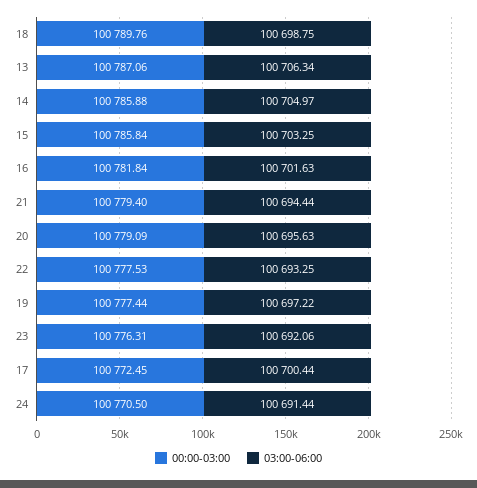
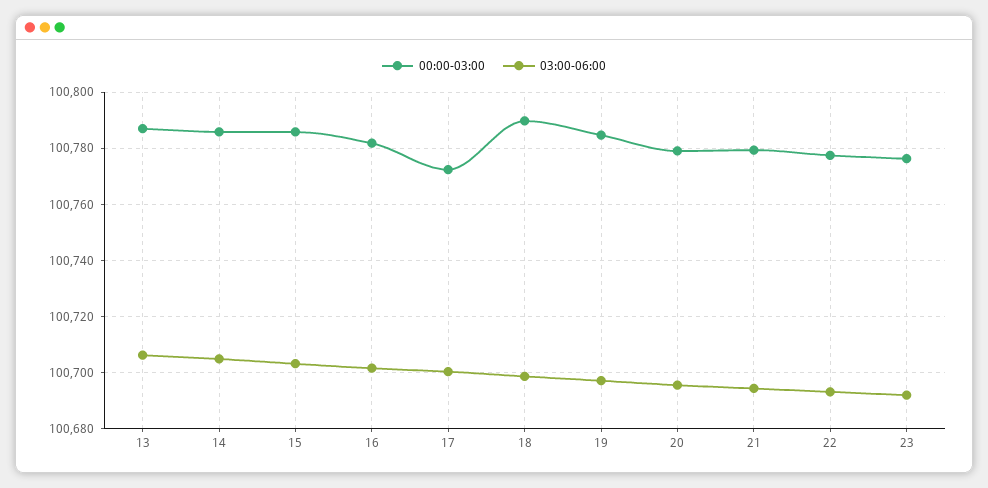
  {
    "00:00-03:00": {
      "18": 100789.76,
      "13": 100787.06,
      "14": 100785.88,
      "15": 100785.84,
      "16": 100781.84,
      "21": 100779.4,
      "20": 100779.09,
      "22": 100777.53,
-     "19": 100777.44,
+     "19": 100785,
      "23": 100776.31,
-     "17": 100772.45,
+     "17": 100772.45
-     "24": 100770.5
    },
    "03:00-06:00": {
      "18": 100698.75,
      "13": 100706.34,
      "14": 100704.97,
      "15": 100703.25,
      "16": 100701.63,
      "21": 100694.44,
      "20": 100695.63,
      "22": 100693.25,
      "19": 100697.22,
      "23": 100692.06,
-     "17": 100700.44,
+     "17": 100700.44
-     "24": 100691.44
    }
  }

